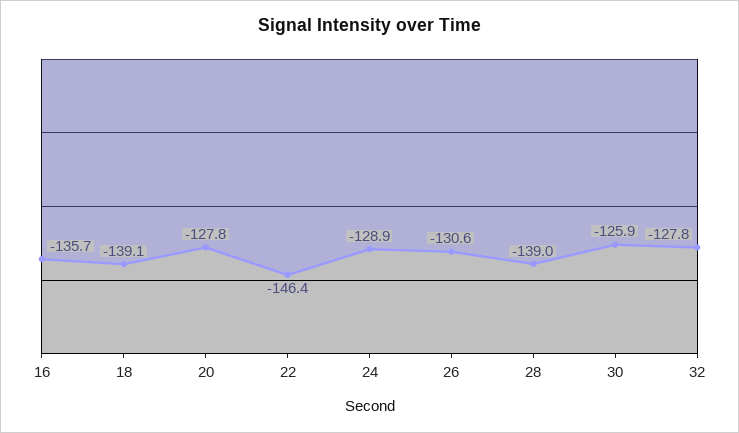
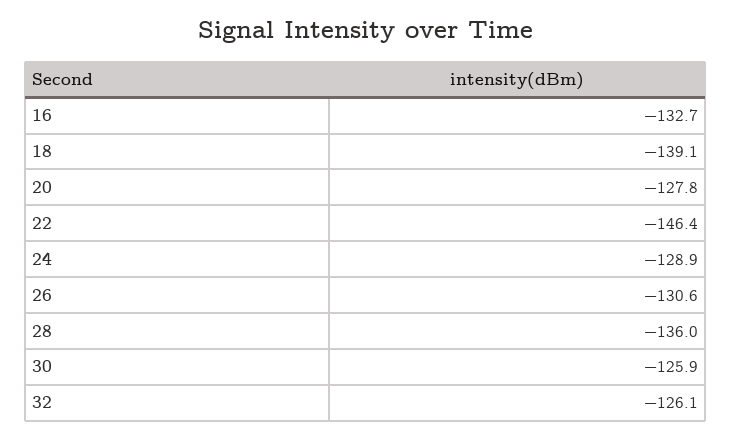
  {
-   "16": -135.7,
+   "16": -132.7,
    "18": -139.1,
    "20": -127.8,
    "22": -146.4,
    "24": -128.9,
    "26": -130.6,
-   "28": -139,
+   "28": -136,
    "30": -125.9,
-   "32": -127.8
+   "32": -126.1
  }

